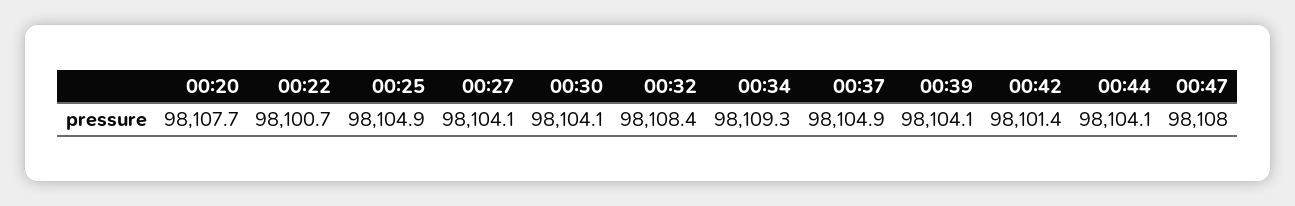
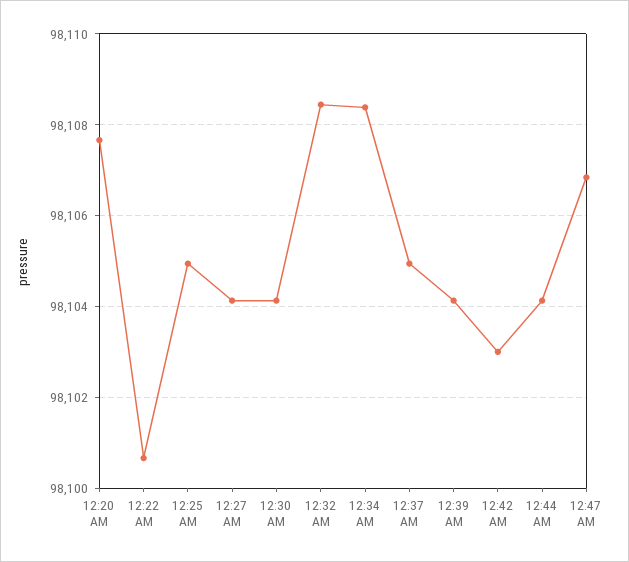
  {
    "00:20": 98107.7,
    "00:22": 98100.7,
    "00:25": 98104.9,
    "00:27": 98104.1,
    "00:30": 98104.1,
    "00:32": 98108.4,
-   "00:34": 98109.3,
+   "00:34": 98108.4,
    "00:37": 98104.9,
    "00:39": 98104.1,
-   "00:42": 98101.4,
+   "00:42": 98103,
    "00:44": 98104.1,
-   "00:47": 98108
+   "00:47": 98106.8
  }

